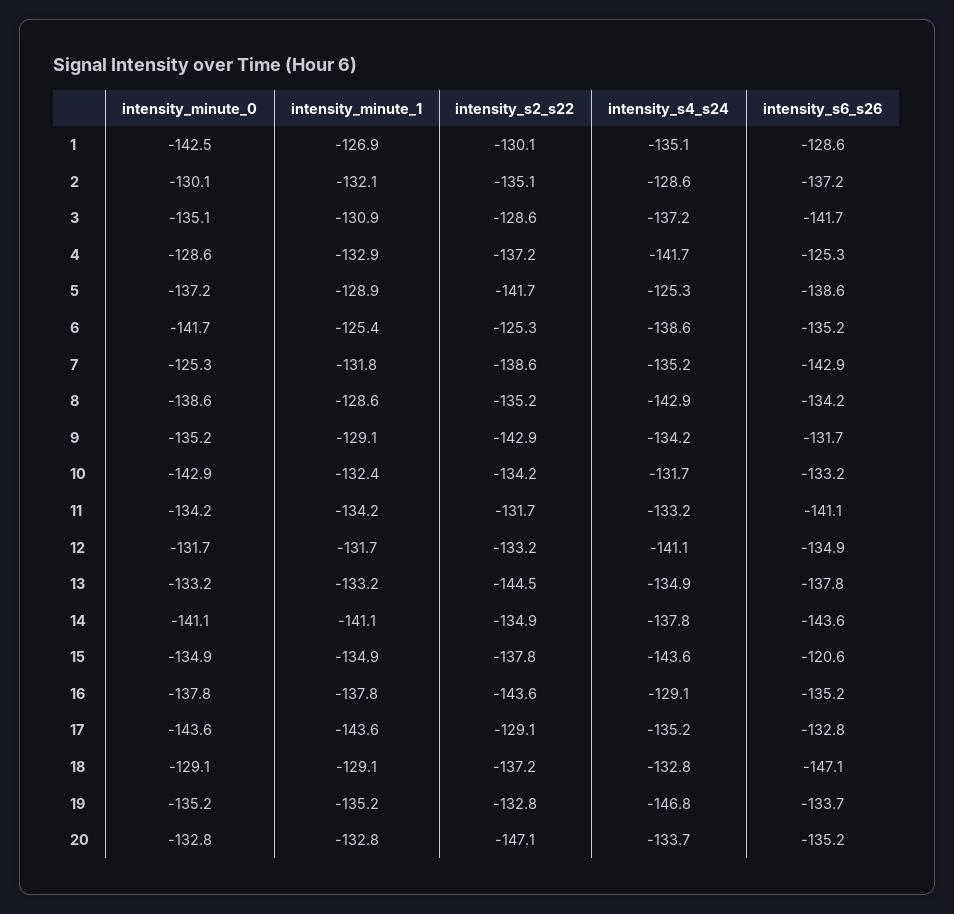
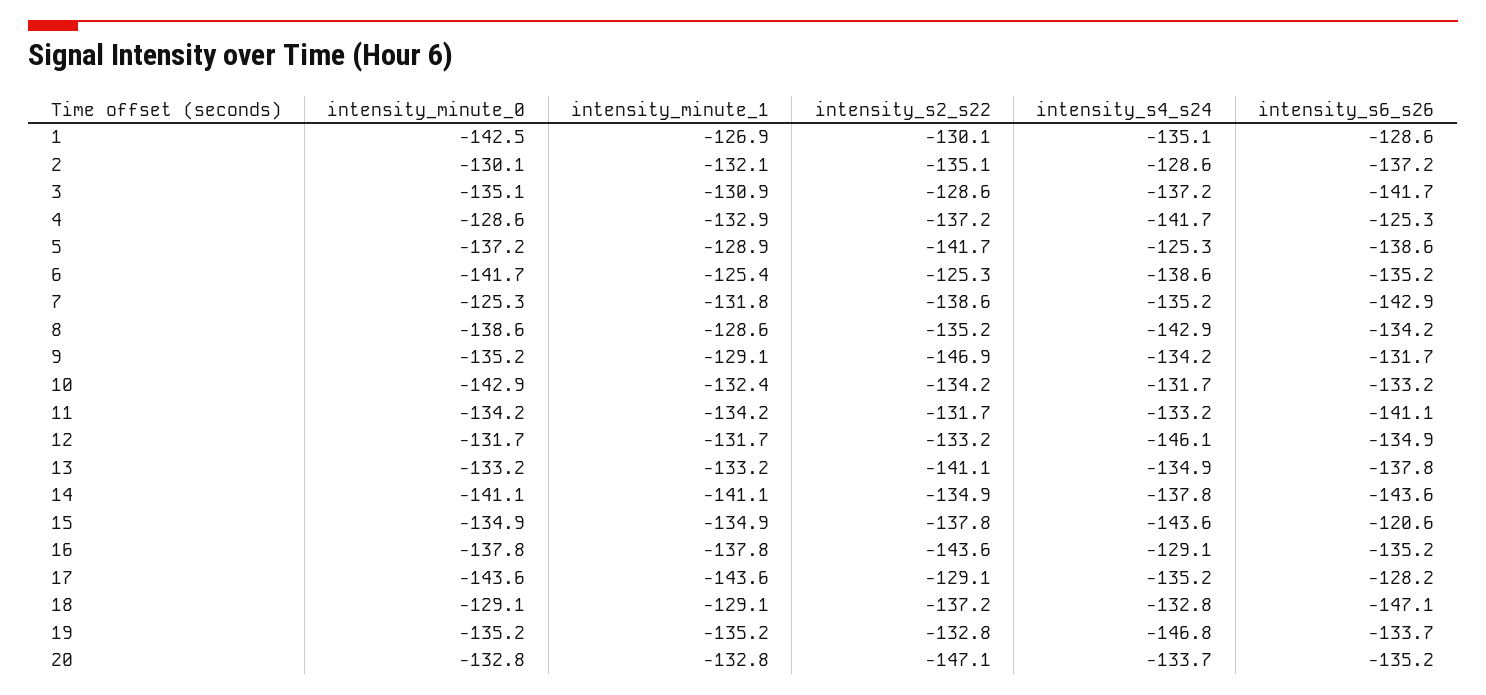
  {
    "intensity_minute_0": {
      "1": -142.5,
      "2": -130.1,
      "3": -135.1,
      "4": -128.6,
      "5": -137.2,
      "6": -141.7,
      "7": -125.3,
      "8": -138.6,
      "9": -135.2,
      "10": -142.9,
      "11": -134.2,
      "12": -131.7,
      "13": -133.2,
      "14": -141.1,
      "15": -134.9,
      "16": -137.8,
      "17": -143.6,
      "18": -129.1,
      "19": -135.2,
      "20": -132.8
    },
    "intensity_minute_1": {
      "1": -126.9,
      "2": -132.1,
      "3": -130.9,
      "4": -132.9,
      "5": -128.9,
      "6": -125.4,
      "7": -131.8,
      "8": -128.6,
      "9": -129.1,
      "10": -132.4,
      "11": -134.2,
      "12": -131.7,
      "13": -133.2,
      "14": -141.1,
      "15": -134.9,
      "16": -137.8,
      "17": -143.6,
      "18": -129.1,
      "19": -135.2,
      "20": -132.8
    },
    "intensity_s2_s22": {
      "1": -130.1,
      "2": -135.1,
      "3": -128.6,
      "4": -137.2,
      "5": -141.7,
      "6": -125.3,
      "7": -138.6,
      "8": -135.2,
-     "9": -142.9,
+     "9": -146.9,
      "10": -134.2,
      "11": -131.7,
      "12": -133.2,
-     "13": -144.5,
+     "13": -141.1,
      "14": -134.9,
      "15": -137.8,
      "16": -143.6,
      "17": -129.1,
      "18": -137.2,
      "19": -132.8,
      "20": -147.1
    },
    "intensity_s4_s24": {
      "1": -135.1,
      "2": -128.6,
      "3": -137.2,
      "4": -141.7,
      "5": -125.3,
      "6": -138.6,
      "7": -135.2,
      "8": -142.9,
      "9": -134.2,
      "10": -131.7,
      "11": -133.2,
-     "12": -141.1,
+     "12": -146.1,
      "13": -134.9,
      "14": -137.8,
      "15": -143.6,
      "16": -129.1,
      "17": -135.2,
      "18": -132.8,
      "19": -146.8,
      "20": -133.7
    },
    "intensity_s6_s26": {
      "1": -128.6,
      "2": -137.2,
      "3": -141.7,
      "4": -125.3,
      "5": -138.6,
      "6": -135.2,
      "7": -142.9,
      "8": -134.2,
      "9": -131.7,
      "10": -133.2,
      "11": -141.1,
      "12": -134.9,
      "13": -137.8,
      "14": -143.6,
      "15": -120.6,
      "16": -135.2,
-     "17": -132.8,
+     "17": -128.2,
      "18": -147.1,
      "19": -133.7,
      "20": -135.2
    }
  }

